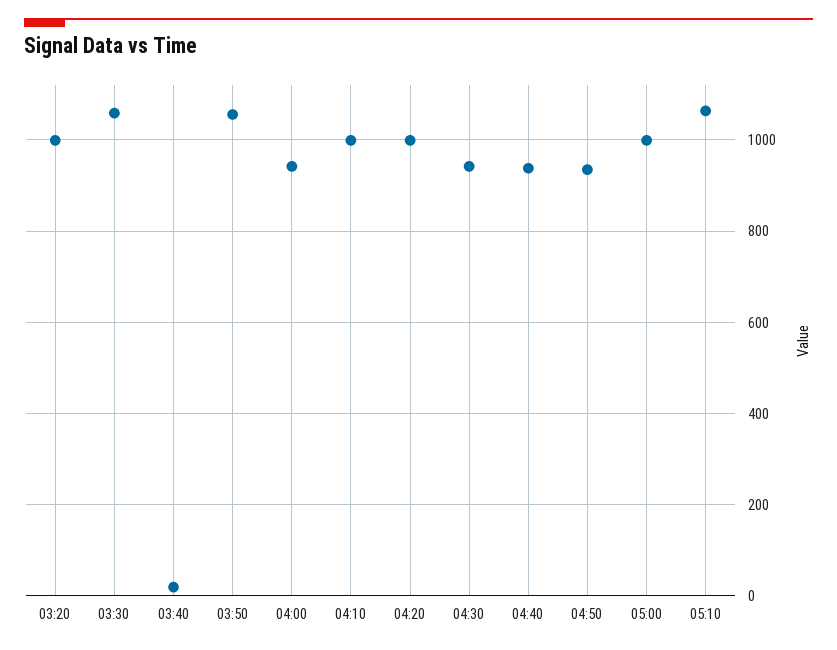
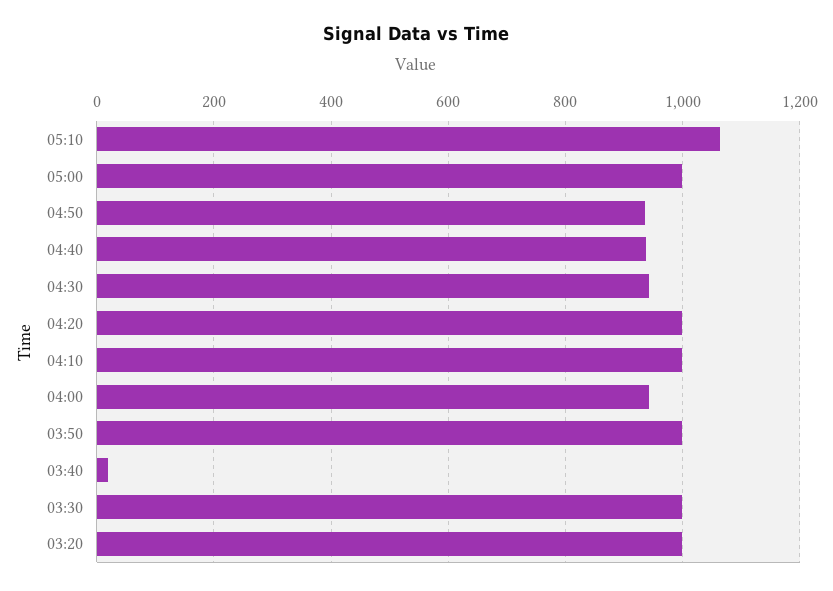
  {
    "03:20": 1000,
-   "03:30": 1060,
+   "03:30": 1000,
    "03:40": 20,
-   "03:50": 1060,
+   "03:50": 1000,
    "04:00": 940,
    "04:10": 1000,
    "04:20": 1000,
    "04:30": 940,
    "04:40": 940,
    "04:50": 940,
    "05:00": 1000,
    "05:10": 1060
  }

